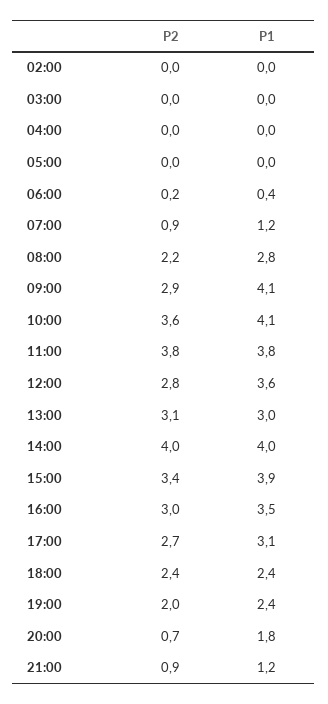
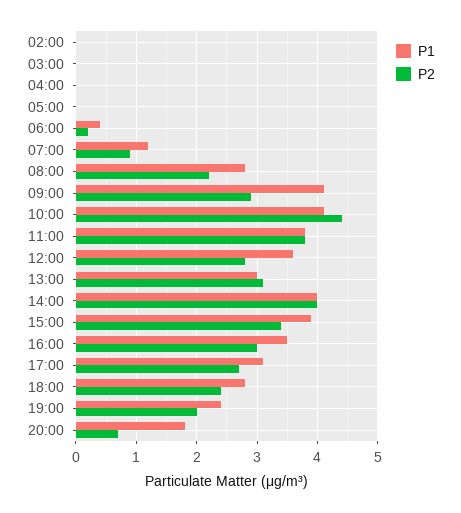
  {
    "P2": {
      "02:00": 0,
      "03:00": 0,
      "04:00": 0,
      "05:00": 0,
      "06:00": 0.2,
      "07:00": 0.9,
      "08:00": 2.2,
      "09:00": 2.9,
-     "10:00": 3.6,
+     "10:00": 4.4,
      "11:00": 3.8,
      "12:00": 2.8,
      "13:00": 3.1,
      "14:00": 4,
      "15:00": 3.4,
      "16:00": 3,
      "17:00": 2.7,
      "18:00": 2.4,
      "19:00": 2,
-     "20:00": 0.7,
+     "20:00": 0.7
-     "21:00": 0.9
    },
    "P1": {
      "02:00": 0,
      "03:00": 0,
      "04:00": 0,
      "05:00": 0,
      "06:00": 0.4,
      "07:00": 1.2,
      "08:00": 2.8,
      "09:00": 4.1,
      "10:00": 4.1,
      "11:00": 3.8,
      "12:00": 3.6,
      "13:00": 3,
      "14:00": 4,
      "15:00": 3.9,
      "16:00": 3.5,
      "17:00": 3.1,
-     "18:00": 2.4,
+     "18:00": 2.8,
      "19:00": 2.4,
-     "20:00": 1.8,
+     "20:00": 1.8
-     "21:00": 1.2
    }
  }

